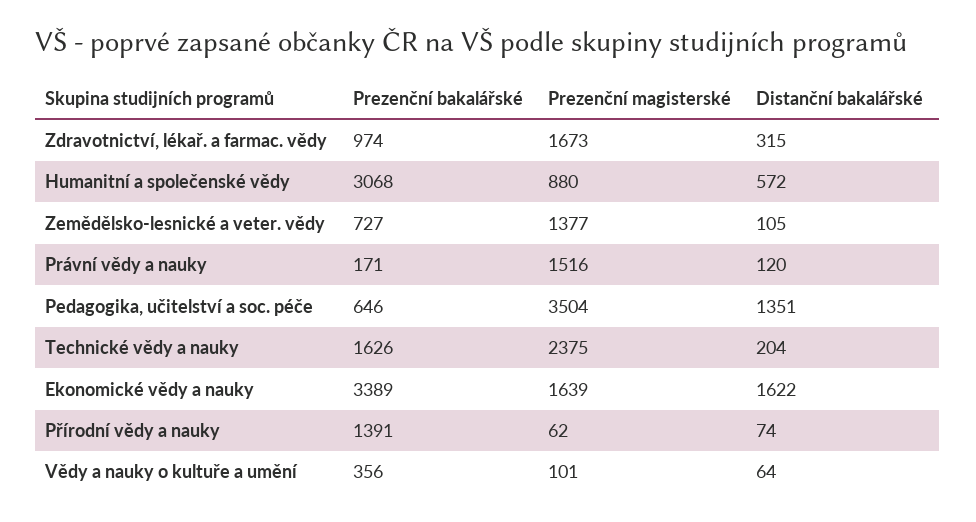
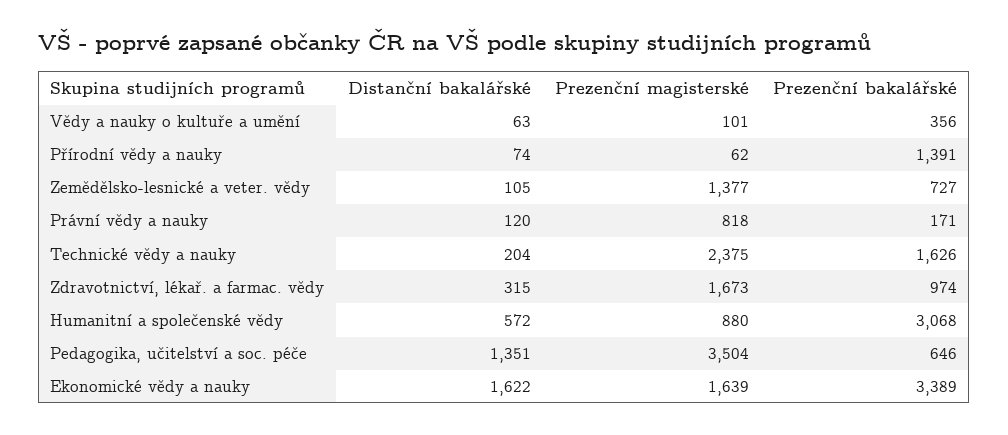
  {
    "Prezenční bakalářské": {
      "Zdravotnictví, lékař. a farmac. vědy": 974,
      "Humanitní a společenské vědy": 3068,
      "Zemědělsko-lesnické a veter. vědy": 727,
      "Právní vědy a nauky": 171,
      "Pedagogika, učitelství a soc. péče": 646,
      "Technické vědy a nauky": 1626,
      "Ekonomické vědy a nauky": 3389,
      "Přírodní vědy a nauky": 1391,
      "Vědy a nauky o kultuře a umění": 356
    },
    "Prezenční magisterské": {
      "Zdravotnictví, lékař. a farmac. vědy": 1673,
      "Humanitní a společenské vědy": 880,
      "Zemědělsko-lesnické a veter. vědy": 1377,
-     "Právní vědy a nauky": 1516,
+     "Právní vědy a nauky": 818,
      "Pedagogika, učitelství a soc. péče": 3504,
      "Technické vědy a nauky": 2375,
      "Ekonomické vědy a nauky": 1639,
      "Přírodní vědy a nauky": 62,
      "Vědy a nauky o kultuře a umění": 101
    },
    "Distanční bakalářské": {
      "Zdravotnictví, lékař. a farmac. vědy": 315,
      "Humanitní a společenské vědy": 572,
      "Zemědělsko-lesnické a veter. vědy": 105,
      "Právní vědy a nauky": 120,
      "Pedagogika, učitelství a soc. péče": 1351,
      "Technické vědy a nauky": 204,
      "Ekonomické vědy a nauky": 1622,
      "Přírodní vědy a nauky": 74,
-     "Vědy a nauky o kultuře a umění": 64
+     "Vědy a nauky o kultuře a umění": 63
    }
  }

